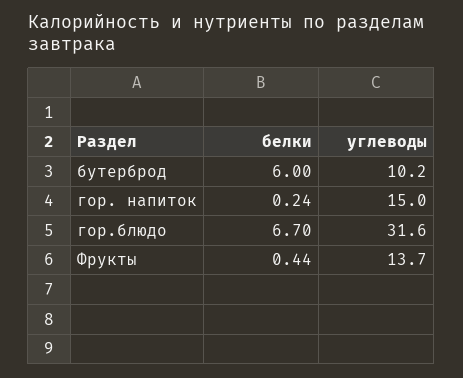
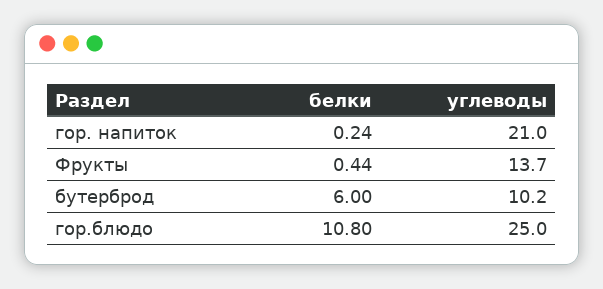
  {
    "белки": {
      "бутерброд": 6,
      "гор. напиток": 0.24,
-     "гор.блюдо": 6.7,
+     "гор.блюдо": 10.8,
      "Фрукты": 0.44
    },
    "углеводы": {
      "бутерброд": 10.2,
-     "гор. напиток": 15,
+     "гор. напиток": 21,
-     "гор.блюдо": 31.6,
+     "гор.блюдо": 25,
      "Фрукты": 13.7
    }
  }

